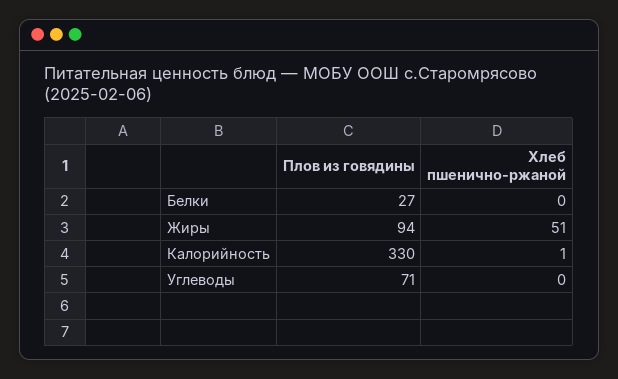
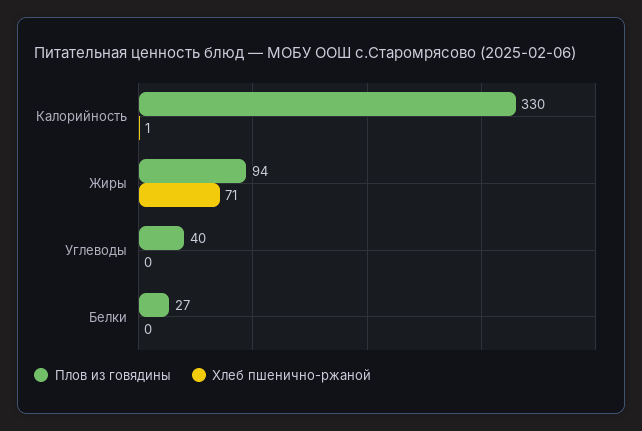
  {
    "Плов из говядины": {
      "Белки": 27,
      "Жиры": 94,
      "Калорийность": 330,
-     "Углеводы": 71
+     "Углеводы": 40
    },
    "Хлеб пшенично-ржаной": {
      "Белки": 0,
-     "Жиры": 51,
+     "Жиры": 71,
      "Калорийность": 1,
      "Углеводы": 0
    }
  }

